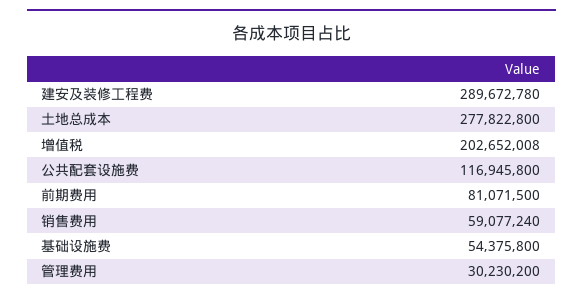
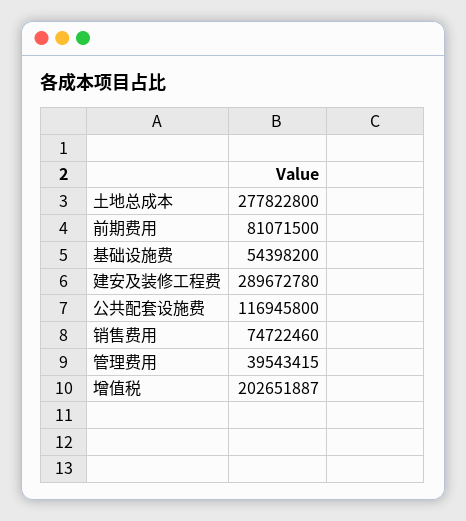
  {
    "建安及装修工程费": 289672780,
    "土地总成本": 277822800,
-   "增值税": 202652008,
+   "增值税": 202651887,
    "公共配套设施费": 116945800,
    "前期费用": 81071500,
-   "销售费用": 59077240,
+   "销售费用": 74722460,
-   "基础设施费": 54375800,
+   "基础设施费": 54398200,
-   "管理费用": 30230200
+   "管理费用": 39543415
  }

